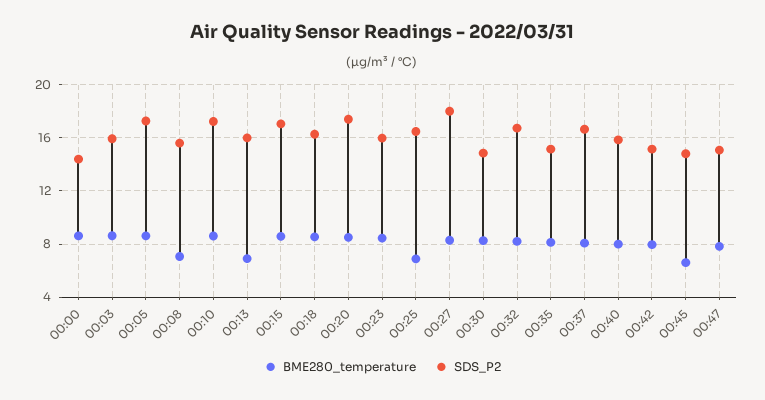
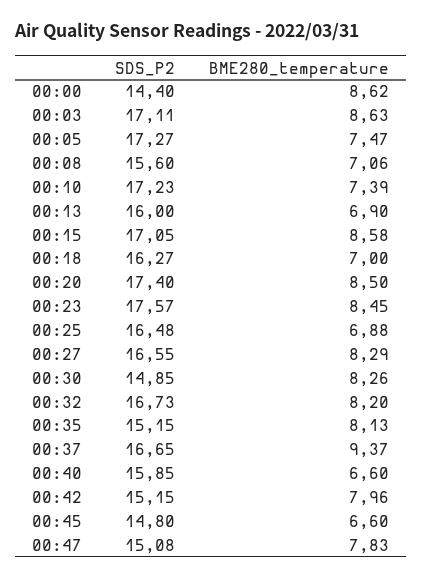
  {
    "BME280_temperature": {
      "00:00": 8.62,
      "00:03": 8.63,
-     "00:05": 8.5,
+     "00:05": 7.47,
      "00:08": 7.06,
-     "00:10": 8.5,
+     "00:10": 7.39,
      "00:13": 6.9,
      "00:15": 8.58,
-     "00:18": 8.5,
+     "00:18": 7,
      "00:20": 8.5,
      "00:23": 8.45,
      "00:25": 6.88,
      "00:27": 8.29,
      "00:30": 8.26,
      "00:32": 8.2,
      "00:35": 8.13,
-     "00:37": 8,
+     "00:37": 9.37,
-     "00:40": 8,
+     "00:40": 6.6,
      "00:42": 7.96,
      "00:45": 6.6,
      "00:47": 7.83
    },
    "SDS_P2": {
      "00:00": 14.4,
-     "00:03": 16,
+     "00:03": 17.11,
      "00:05": 17.27,
      "00:08": 15.6,
      "00:10": 17.23,
      "00:13": 16,
      "00:15": 17.05,
      "00:18": 16.27,
      "00:20": 17.4,
-     "00:23": 16,
+     "00:23": 17.57,
      "00:25": 16.48,
-     "00:27": 18,
+     "00:27": 16.55,
      "00:30": 14.85,
      "00:32": 16.73,
      "00:35": 15.15,
      "00:37": 16.65,
      "00:40": 15.85,
      "00:42": 15.15,
      "00:45": 14.8,
      "00:47": 15.08
    }
  }

